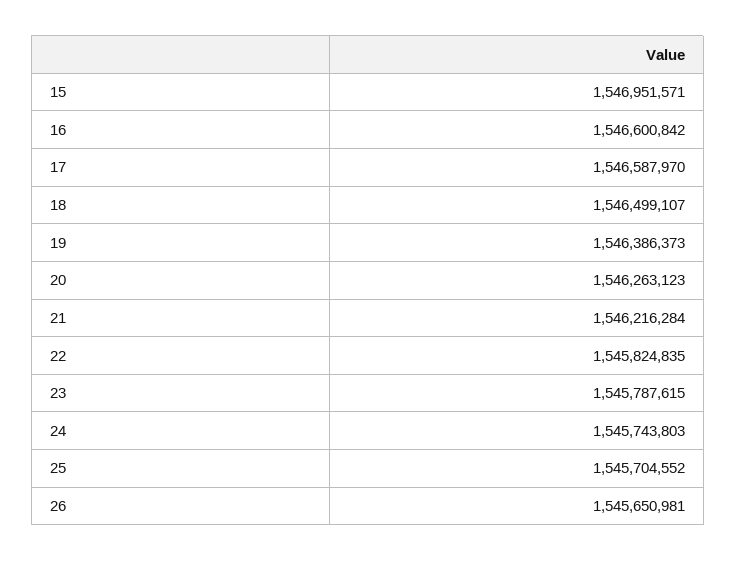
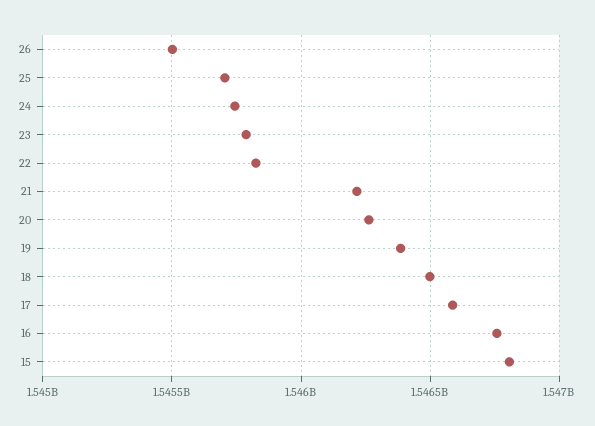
  {
-   "15": 1546951571,
+   "15": 1546800000,
-   "16": 1546600842,
+   "16": 1546750000,
    "17": 1546587970,
    "18": 1546499107,
    "19": 1546386373,
    "20": 1546263123,
    "21": 1546216284,
    "22": 1545824835,
    "23": 1545787615,
    "24": 1545743803,
    "25": 1545704552,
-   "26": 1545650981
+   "26": 1545500000
  }

